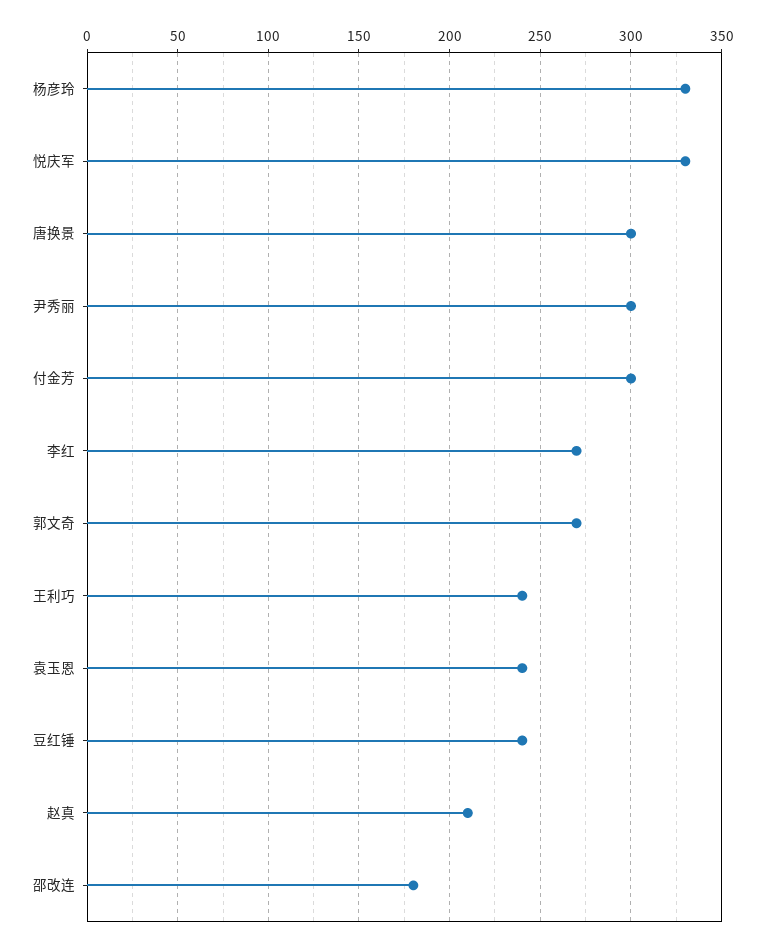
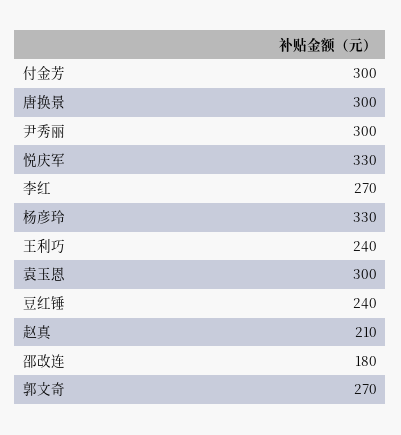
  {
    "杨彦玲": 330,
    "悦庆军": 330,
    "唐换景": 300,
    "尹秀丽": 300,
    "付金芳": 300,
    "李红": 270,
    "郭文奇": 270,
    "王利巧": 240,
-   "袁玉恩": 240,
+   "袁玉恩": 300,
    "豆红锤": 240,
    "赵真": 210,
    "邵改连": 180
  }

